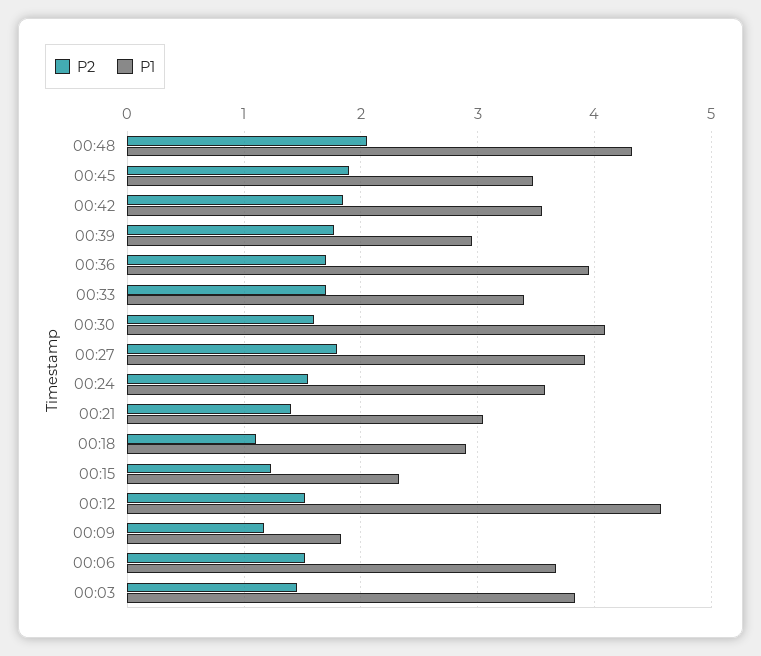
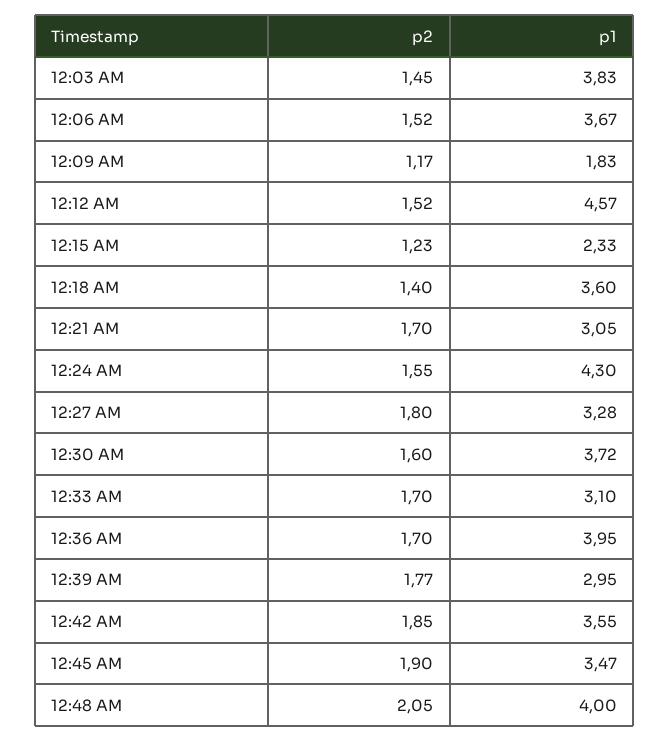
  {
    "P2": {
      "00:48": 2.05,
      "00:45": 1.9,
      "00:42": 1.85,
      "00:39": 1.77,
      "00:36": 1.7,
      "00:33": 1.7,
      "00:30": 1.6,
      "00:27": 1.8,
      "00:24": 1.55,
-     "00:21": 1.4,
+     "00:21": 1.7,
-     "00:18": 1.1,
+     "00:18": 1.4,
      "00:15": 1.23,
      "00:12": 1.52,
      "00:09": 1.17,
      "00:06": 1.52,
      "00:03": 1.45
    },
    "P1": {
-     "00:48": 4.3,
+     "00:48": 4,
      "00:45": 3.47,
      "00:42": 3.55,
      "00:39": 2.95,
      "00:36": 3.95,
-     "00:33": 3.4,
+     "00:33": 3.1,
-     "00:30": 4.1,
+     "00:30": 3.72,
-     "00:27": 3.9,
+     "00:27": 3.28,
-     "00:24": 3.6,
+     "00:24": 4.3,
      "00:21": 3.05,
-     "00:18": 2.9,
+     "00:18": 3.6,
      "00:15": 2.33,
      "00:12": 4.57,
      "00:09": 1.83,
      "00:06": 3.67,
      "00:03": 3.83
    }
  }

